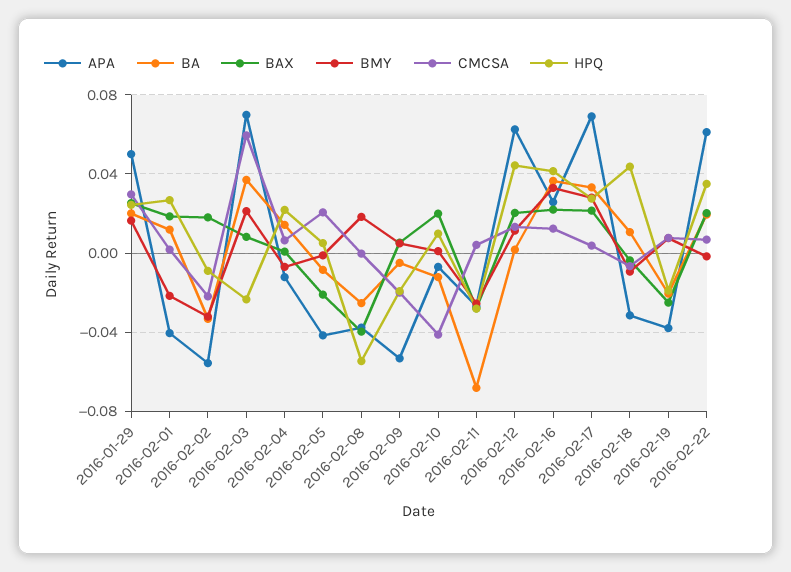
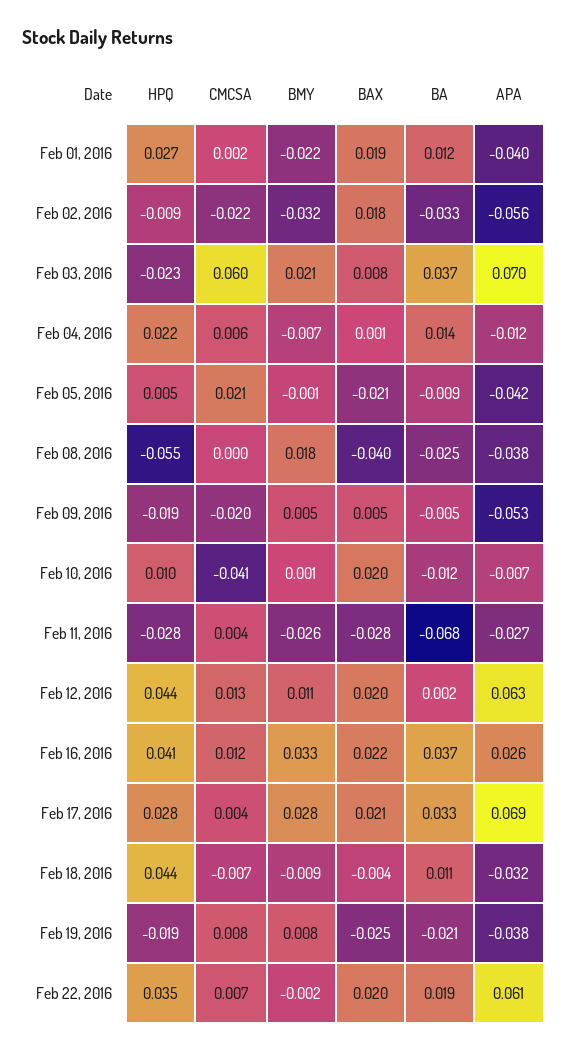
  {
    "APA": {
-     "2016-01-29": 0.05,
      "2016-02-01": -0.04,
      "2016-02-02": -0.056,
      "2016-02-03": 0.07,
      "2016-02-04": -0.012,
      "2016-02-05": -0.042,
      "2016-02-08": -0.038,
      "2016-02-09": -0.053,
      "2016-02-10": -0.007,
      "2016-02-11": -0.027,
      "2016-02-12": 0.063,
      "2016-02-16": 0.026,
      "2016-02-17": 0.069,
      "2016-02-18": -0.032,
      "2016-02-19": -0.038,
      "2016-02-22": 0.061
    },
    "BA": {
-     "2016-01-29": 0.02,
      "2016-02-01": 0.012,
      "2016-02-02": -0.033,
      "2016-02-03": 0.037,
      "2016-02-04": 0.014,
      "2016-02-05": -0.009,
      "2016-02-08": -0.025,
      "2016-02-09": -0.005,
      "2016-02-10": -0.012,
      "2016-02-11": -0.068,
      "2016-02-12": 0.002,
      "2016-02-16": 0.037,
      "2016-02-17": 0.033,
      "2016-02-18": 0.011,
      "2016-02-19": -0.021,
      "2016-02-22": 0.019
    },
    "BAX": {
-     "2016-01-29": 0.025,
      "2016-02-01": 0.019,
      "2016-02-02": 0.018,
      "2016-02-03": 0.008,
      "2016-02-04": 0.001,
      "2016-02-05": -0.021,
      "2016-02-08": -0.04,
      "2016-02-09": 0.005,
      "2016-02-10": 0.02,
      "2016-02-11": -0.028,
      "2016-02-12": 0.02,
      "2016-02-16": 0.022,
      "2016-02-17": 0.021,
      "2016-02-18": -0.004,
      "2016-02-19": -0.025,
      "2016-02-22": 0.02
    },
    "BMY": {
-     "2016-01-29": 0.015,
      "2016-02-01": -0.022,
      "2016-02-02": -0.032,
      "2016-02-03": 0.021,
      "2016-02-04": -0.007,
      "2016-02-05": -0.001,
      "2016-02-08": 0.018,
      "2016-02-09": 0.005,
      "2016-02-10": 0.001,
      "2016-02-11": -0.026,
      "2016-02-12": 0.011,
      "2016-02-16": 0.033,
      "2016-02-17": 0.028,
      "2016-02-18": -0.009,
      "2016-02-19": 0.008,
      "2016-02-22": -0.002
    },
    "CMCSA": {
-     "2016-01-29": 0.03,
      "2016-02-01": 0.002,
      "2016-02-02": -0.022,
      "2016-02-03": 0.06,
      "2016-02-04": 0.006,
      "2016-02-05": 0.021,
      "2016-02-08": 0,
      "2016-02-09": -0.02,
      "2016-02-10": -0.041,
      "2016-02-11": 0.004,
      "2016-02-12": 0.013,
      "2016-02-16": 0.012,
      "2016-02-17": 0.004,
      "2016-02-18": -0.007,
      "2016-02-19": 0.008,
      "2016-02-22": 0.007
    },
    "HPQ": {
-     "2016-01-29": 0.025,
      "2016-02-01": 0.027,
      "2016-02-02": -0.009,
      "2016-02-03": -0.023,
      "2016-02-04": 0.022,
      "2016-02-05": 0.005,
      "2016-02-08": -0.055,
      "2016-02-09": -0.019,
      "2016-02-10": 0.01,
      "2016-02-11": -0.028,
      "2016-02-12": 0.044,
      "2016-02-16": 0.041,
      "2016-02-17": 0.028,
      "2016-02-18": 0.044,
      "2016-02-19": -0.019,
      "2016-02-22": 0.035
    }
  }

